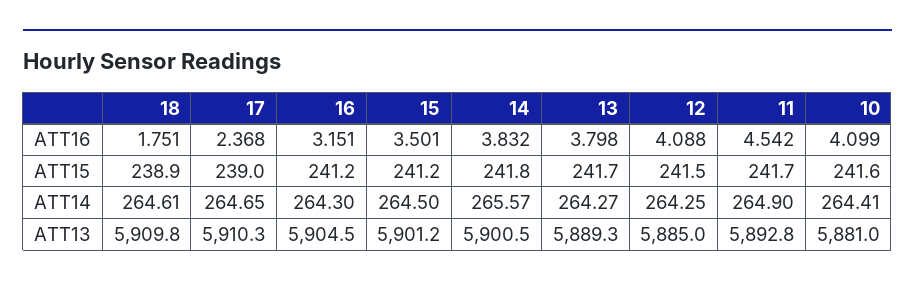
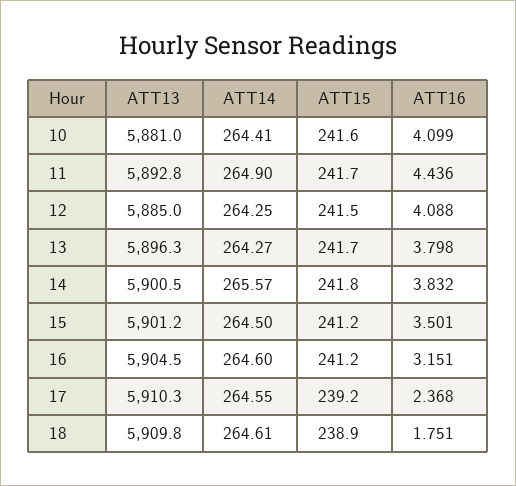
  {
    "18": {
      "ATT16": 1.751,
      "ATT15": 238.9,
      "ATT14": 264.61,
      "ATT13": 5909.8
    },
    "17": {
      "ATT16": 2.368,
-     "ATT15": 239,
+     "ATT15": 239.2,
-     "ATT14": 264.65,
+     "ATT14": 264.55,
      "ATT13": 5910.3
    },
    "16": {
      "ATT16": 3.151,
      "ATT15": 241.2,
-     "ATT14": 264.3,
+     "ATT14": 264.6,
      "ATT13": 5904.5
    },
    "15": {
      "ATT16": 3.501,
      "ATT15": 241.2,
      "ATT14": 264.5,
      "ATT13": 5901.2
    },
    "14": {
      "ATT16": 3.832,
      "ATT15": 241.8,
      "ATT14": 265.57,
      "ATT13": 5900.5
    },
    "13": {
      "ATT16": 3.798,
      "ATT15": 241.7,
      "ATT14": 264.27,
-     "ATT13": 5889.3
+     "ATT13": 5896.3
    },
    "12": {
      "ATT16": 4.088,
      "ATT15": 241.5,
      "ATT14": 264.25,
      "ATT13": 5885
    },
    "11": {
-     "ATT16": 4.542,
+     "ATT16": 4.436,
      "ATT15": 241.7,
      "ATT14": 264.9,
      "ATT13": 5892.8
    },
    "10": {
      "ATT16": 4.099,
      "ATT15": 241.6,
      "ATT14": 264.41,
      "ATT13": 5881
    }
  }

